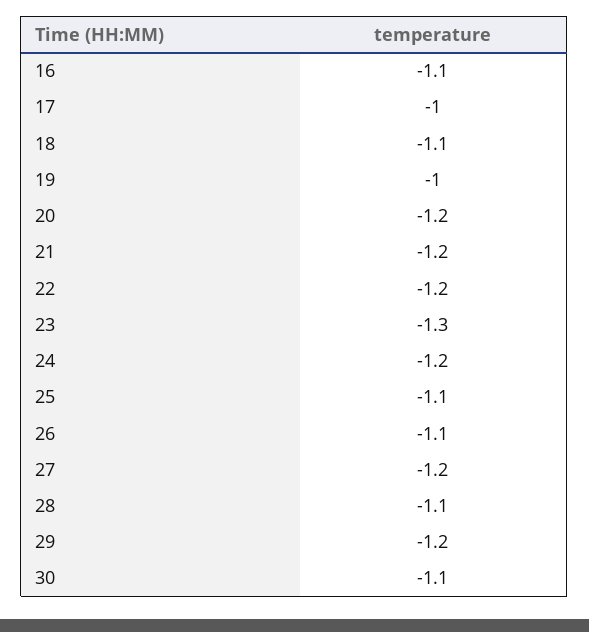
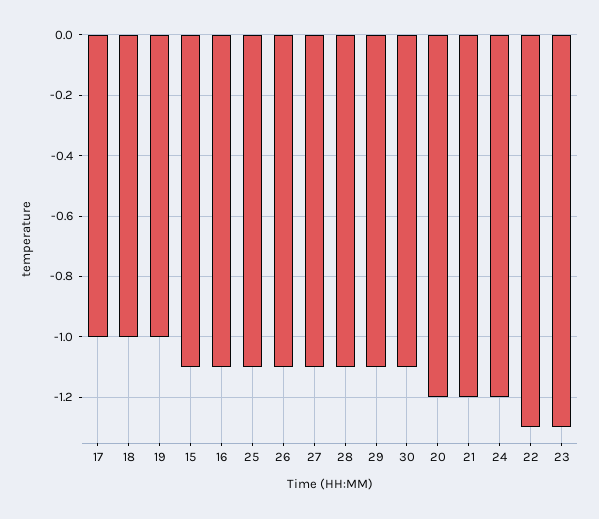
  {
    "16": -1.1,
    "17": -1,
-   "18": -1.1,
+   "18": -1,
    "19": -1,
    "20": -1.2,
    "21": -1.2,
-   "22": -1.2,
+   "22": -1.3,
    "23": -1.3,
    "24": -1.2,
    "25": -1.1,
    "26": -1.1,
-   "27": -1.2,
+   "27": -1.1,
    "28": -1.1,
-   "29": -1.2,
+   "29": -1.1,
-   "30": -1.1
+   "30": -1.1,
+   "15": -1.1
  }

